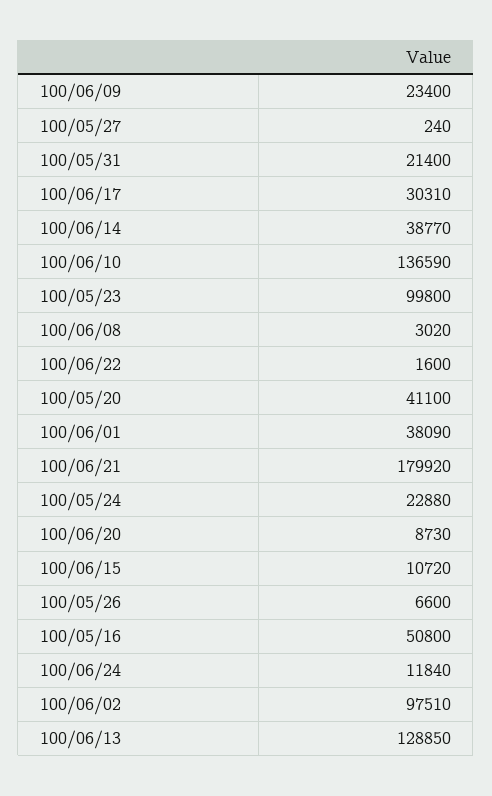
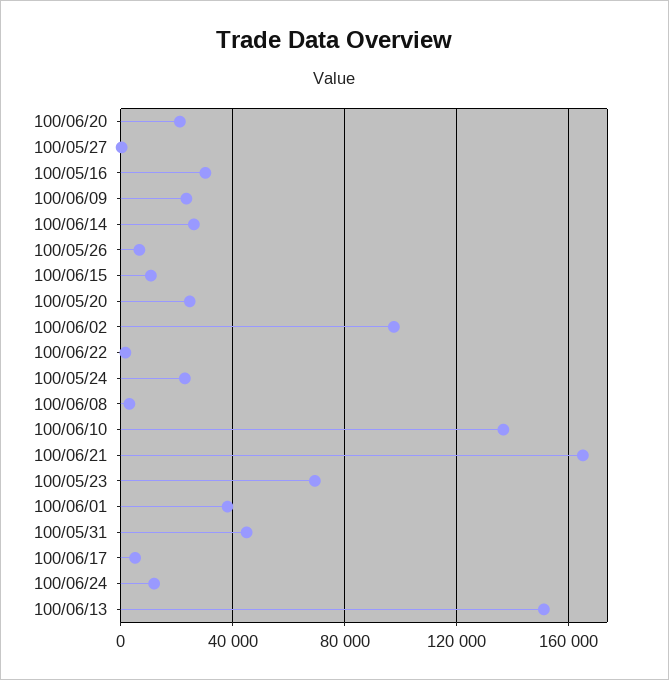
  {
    "100/06/09": 23400,
    "100/05/27": 240,
-   "100/05/31": 21400,
+   "100/05/31": 45000,
-   "100/06/17": 30310,
+   "100/06/17": 5000,
-   "100/06/14": 38770,
+   "100/06/14": 25000,
    "100/06/10": 136590,
-   "100/05/23": 99800,
+   "100/05/23": 70000,
    "100/06/08": 3020,
    "100/06/22": 1600,
-   "100/05/20": 41100,
+   "100/05/20": 25000,
    "100/06/01": 38090,
-   "100/06/21": 179920,
+   "100/06/21": 165000,
    "100/05/24": 22880,
-   "100/06/20": 8730,
+   "100/06/20": 20000,
    "100/06/15": 10720,
    "100/05/26": 6600,
-   "100/05/16": 50800,
+   "100/05/16": 30000,
    "100/06/24": 11840,
    "100/06/02": 97510,
-   "100/06/13": 128850
+   "100/06/13": 150000
  }

